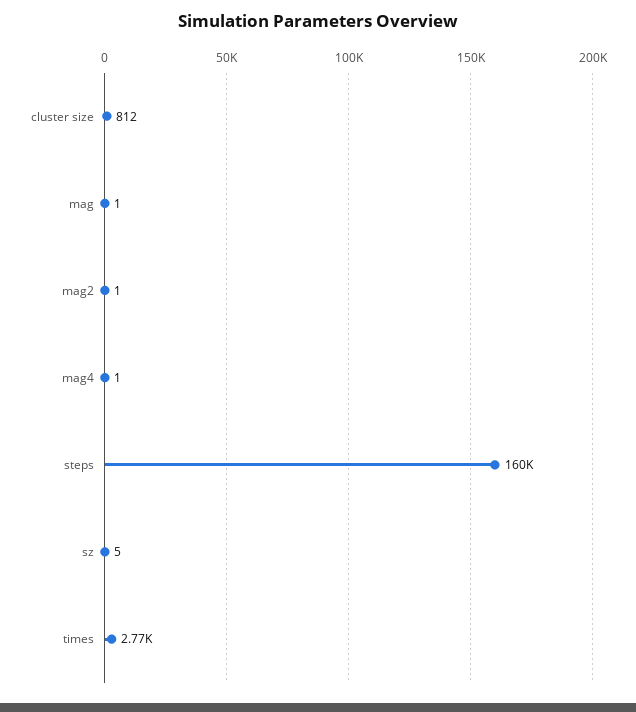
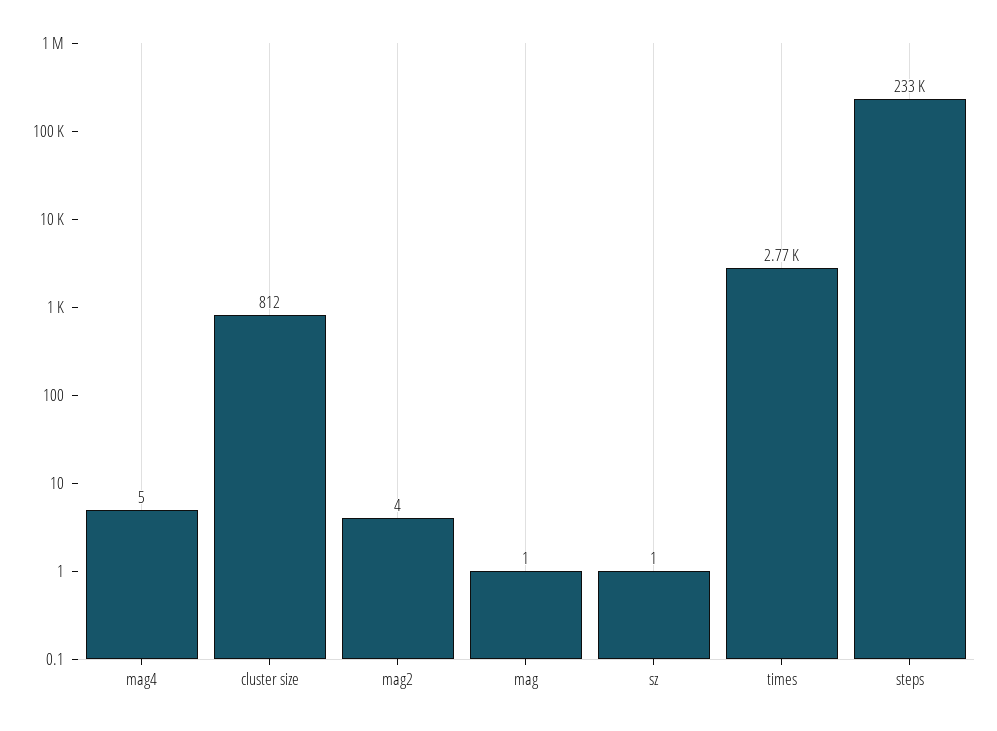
  {
    "cluster size": 812,
    "mag": 1,
-   "mag2": 1,
+   "mag2": 4,
-   "mag4": 1,
+   "mag4": 5,
-   "steps": 160000,
+   "steps": 233000,
-   "sz": 5,
+   "sz": 1,
    "times": 2770
  }

